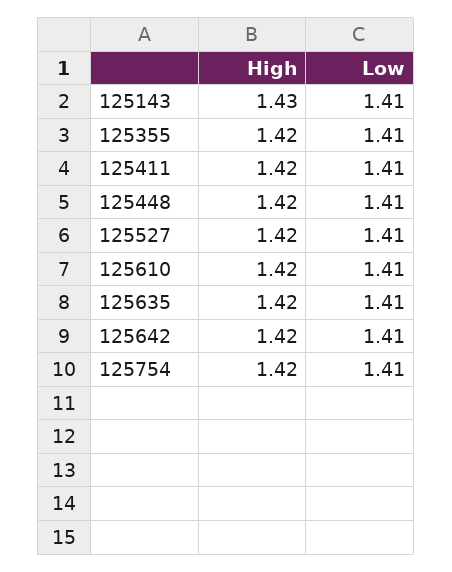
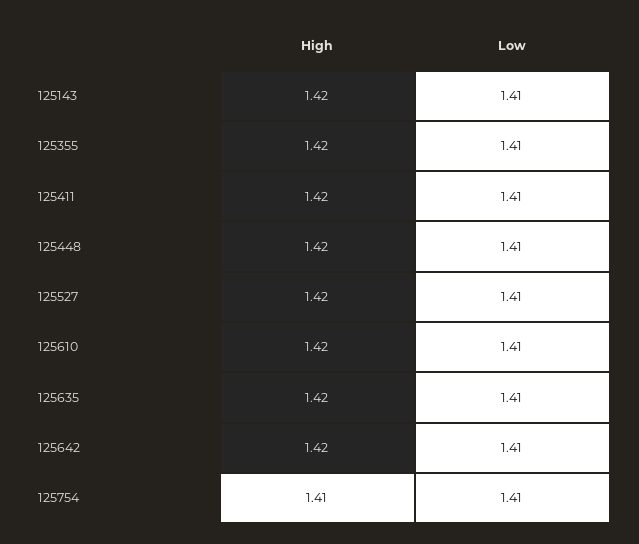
  {
    "High": {
-     "125143": 1.43,
+     "125143": 1.42,
      "125355": 1.42,
      "125411": 1.42,
      "125448": 1.42,
      "125527": 1.42,
      "125610": 1.42,
      "125635": 1.42,
      "125642": 1.42,
-     "125754": 1.42
+     "125754": 1.41
    },
    "Low": {
      "125143": 1.41,
      "125355": 1.41,
      "125411": 1.41,
      "125448": 1.41,
      "125527": 1.41,
      "125610": 1.41,
      "125635": 1.41,
      "125642": 1.41,
      "125754": 1.41
    }
  }

